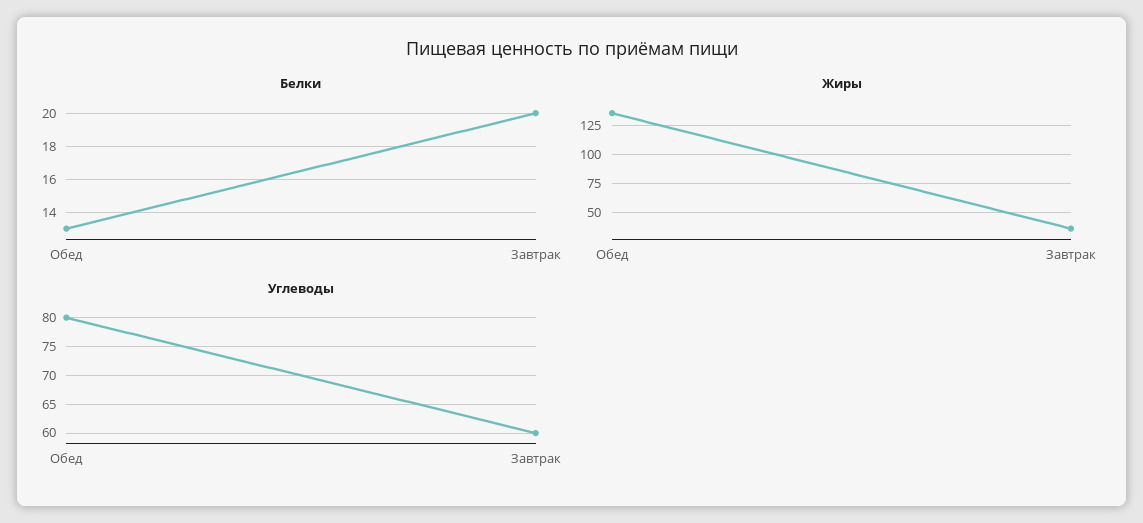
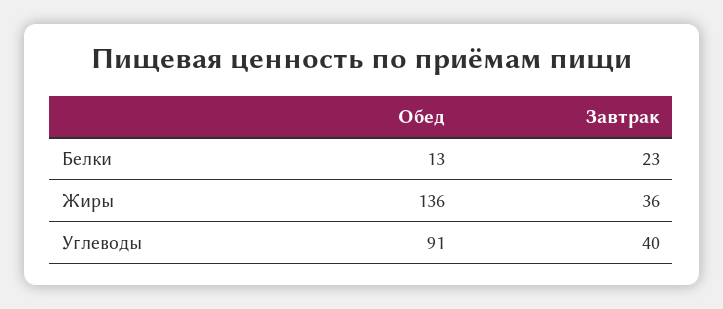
  {
    "Белки": {
      "Обед": 13,
-     "Завтрак": 20
+     "Завтрак": 23
    },
    "Жиры": {
      "Обед": 136,
      "Завтрак": 36
    },
    "Углеводы": {
-     "Обед": 80,
+     "Обед": 91,
-     "Завтрак": 60
+     "Завтрак": 40
    }
  }

